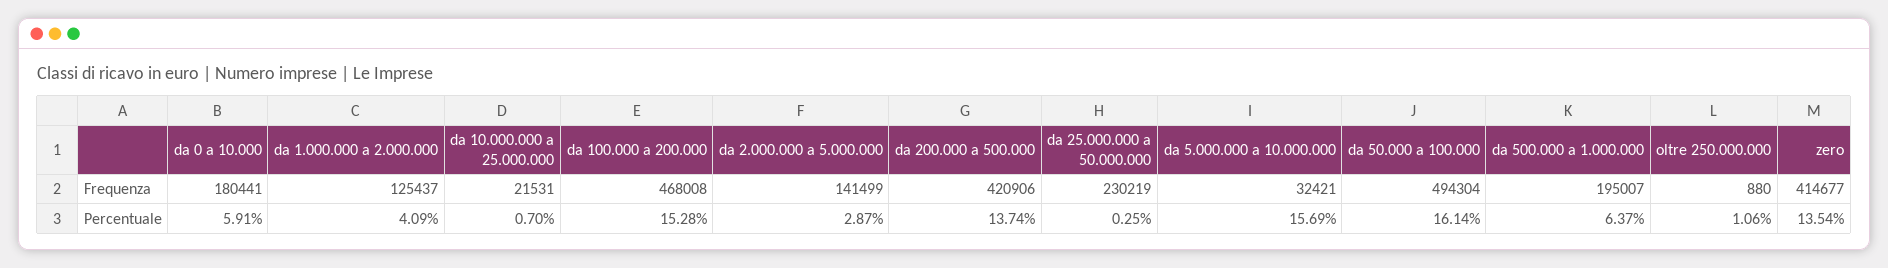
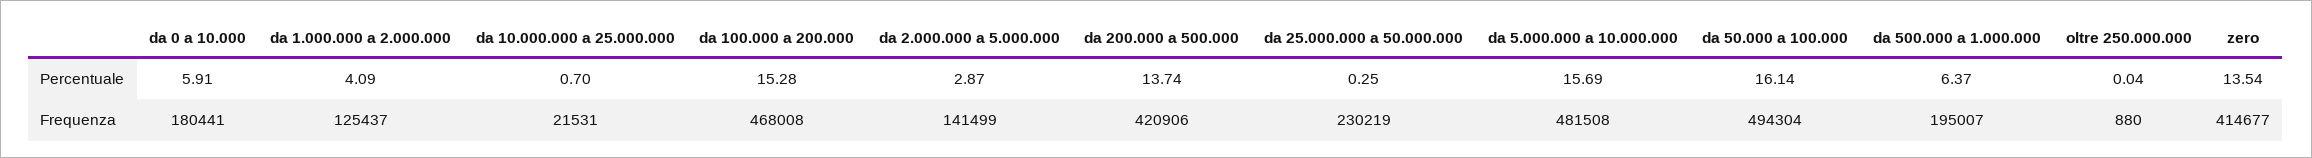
  {
    "da 0 a 10.000": {
      "Frequenza": 180441,
      "Percentuale": 5.91
    },
    "da 1.000.000 a 2.000.000": {
      "Frequenza": 125437,
      "Percentuale": 4.09
    },
    "da 10.000.000 a 25.000.000": {
      "Frequenza": 21531,
      "Percentuale": 0.7
    },
    "da 100.000 a 200.000": {
      "Frequenza": 468008,
      "Percentuale": 15.28
    },
    "da 2.000.000 a 5.000.000": {
      "Frequenza": 141499,
      "Percentuale": 2.87
    },
    "da 200.000 a 500.000": {
      "Frequenza": 420906,
      "Percentuale": 13.74
    },
    "da 25.000.000 a 50.000.000": {
      "Frequenza": 230219,
      "Percentuale": 0.25
    },
    "da 5.000.000 a 10.000.000": {
-     "Frequenza": 32421,
+     "Frequenza": 481508,
      "Percentuale": 15.69
    },
    "da 50.000 a 100.000": {
      "Frequenza": 494304,
      "Percentuale": 16.14
    },
    "da 500.000 a 1.000.000": {
      "Frequenza": 195007,
      "Percentuale": 6.37
    },
    "oltre 250.000.000": {
      "Frequenza": 880,
-     "Percentuale": 1.06
+     "Percentuale": 0.04
    },
    "zero": {
      "Frequenza": 414677,
      "Percentuale": 13.54
    }
  }

